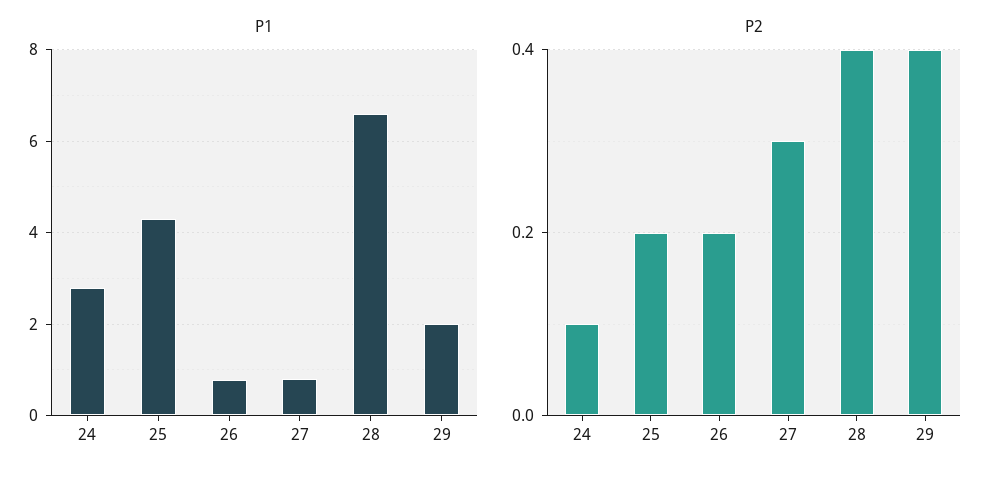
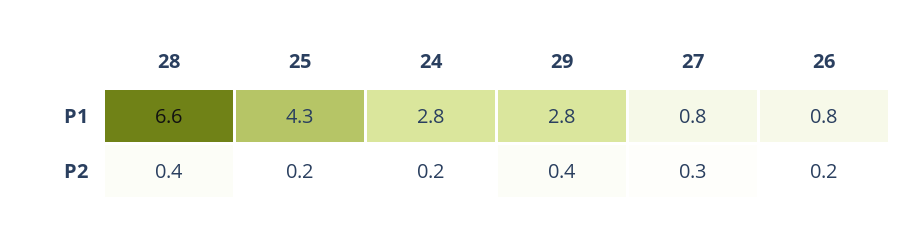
  {
    "P1": {
      "24": 2.8,
      "25": 4.3,
      "26": 0.8,
      "27": 0.8,
      "28": 6.6,
-     "29": 2
+     "29": 2.8
    },
    "P2": {
-     "24": 0.1,
+     "24": 0.2,
      "25": 0.2,
      "26": 0.2,
      "27": 0.3,
      "28": 0.4,
      "29": 0.4
    }
  }

